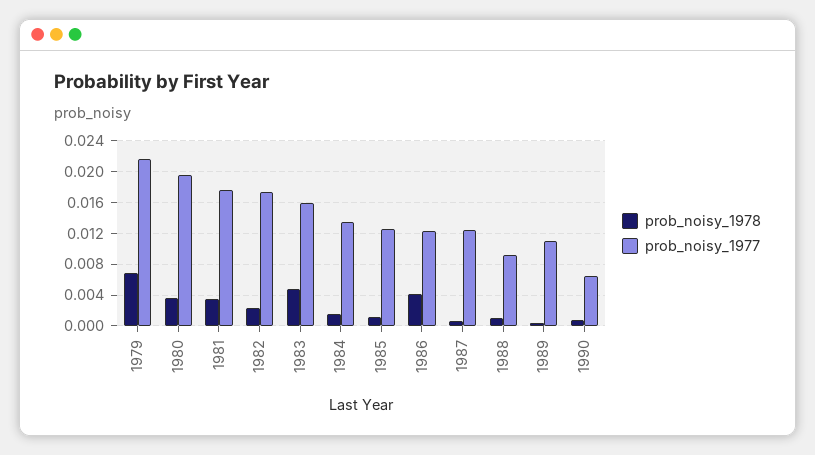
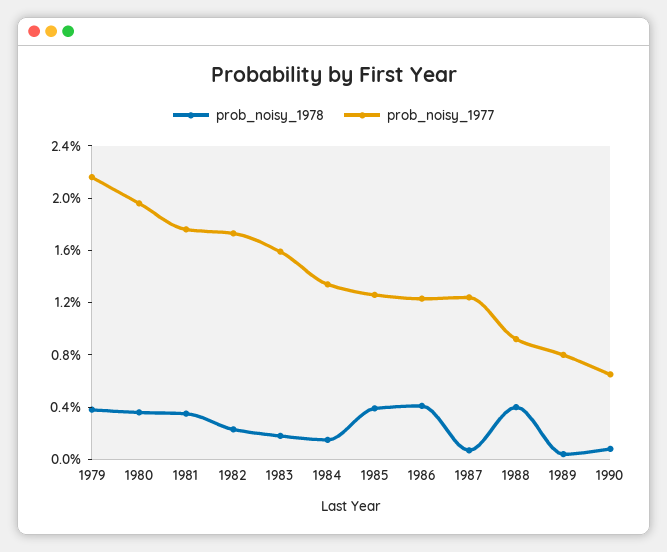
  {
    "prob_noisy_1978": {
-     "1979": 0.007,
+     "1979": 0.004,
      "1980": 0.004,
      "1981": 0.004,
      "1982": 0.002,
-     "1983": 0.005,
+     "1983": 0.002,
      "1984": 0.002,
-     "1985": 0.001,
+     "1985": 0.004,
      "1986": 0.004,
      "1987": 0.001,
-     "1988": 0.001,
+     "1988": 0.004,
      "1989": 0,
      "1990": 0.001
    },
    "prob_noisy_1977": {
      "1979": 0.022,
      "1980": 0.02,
      "1981": 0.018,
      "1982": 0.017,
      "1983": 0.016,
      "1984": 0.013,
      "1985": 0.013,
      "1986": 0.012,
      "1987": 0.012,
      "1988": 0.009,
-     "1989": 0.011,
+     "1989": 0.008,
      "1990": 0.007
    }
  }

